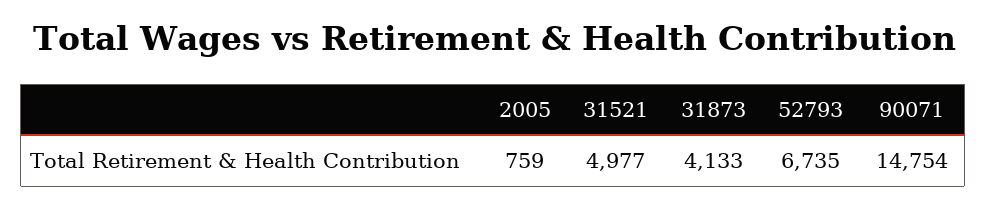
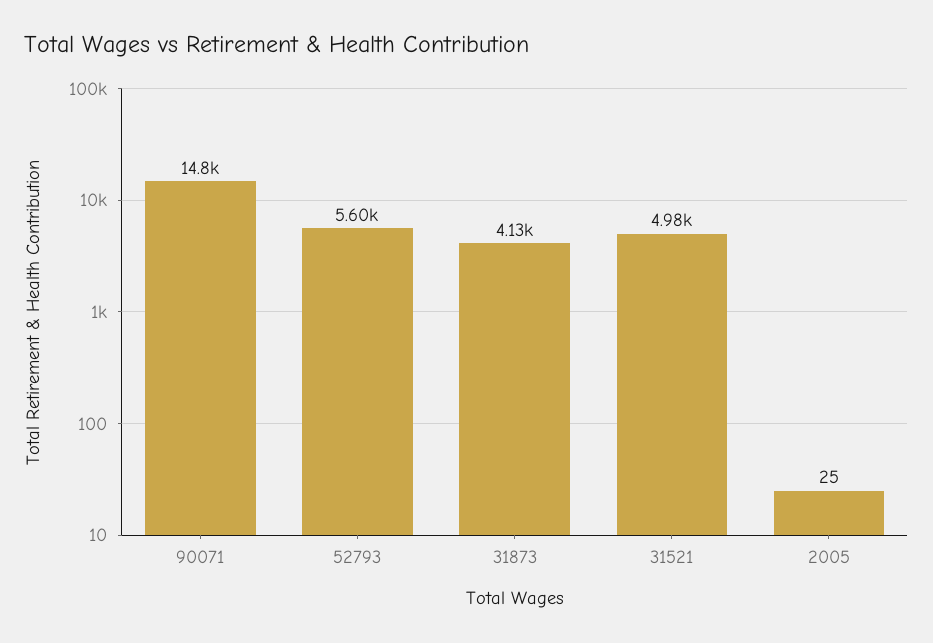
  {
-   "2005": 759,
+   "2005": 25,
    "31521": 4977,
    "31873": 4133,
-   "52793": 6735,
+   "52793": 5600,
    "90071": 14754
  }

